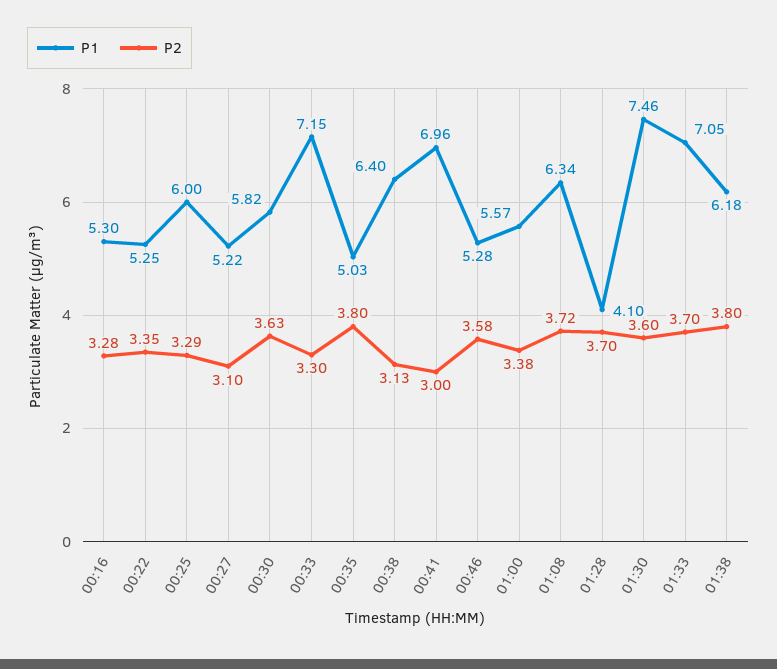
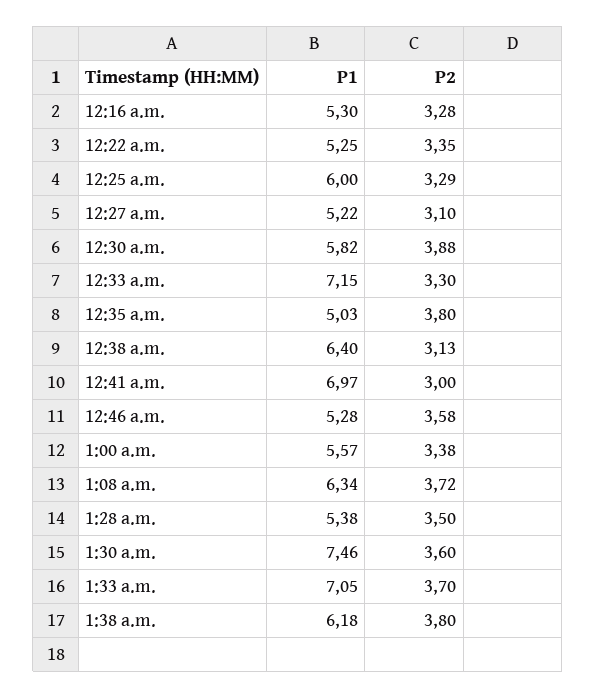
  {
    "P1": {
      "00:16": 5.3,
      "00:22": 5.25,
      "00:25": 6,
      "00:27": 5.22,
      "00:30": 5.82,
      "00:33": 7.15,
      "00:35": 5.03,
      "00:38": 6.4,
-     "00:41": 6.96,
+     "00:41": 6.97,
      "00:46": 5.28,
      "01:00": 5.57,
      "01:08": 6.34,
-     "01:28": 4.1,
+     "01:28": 5.38,
      "01:30": 7.46,
      "01:33": 7.05,
      "01:38": 6.18
    },
    "P2": {
      "00:16": 3.28,
      "00:22": 3.35,
      "00:25": 3.29,
      "00:27": 3.1,
-     "00:30": 3.63,
+     "00:30": 3.88,
      "00:33": 3.3,
      "00:35": 3.8,
      "00:38": 3.13,
      "00:41": 3,
      "00:46": 3.58,
      "01:00": 3.38,
      "01:08": 3.72,
-     "01:28": 3.7,
+     "01:28": 3.5,
      "01:30": 3.6,
      "01:33": 3.7,
      "01:38": 3.8
    }
  }

